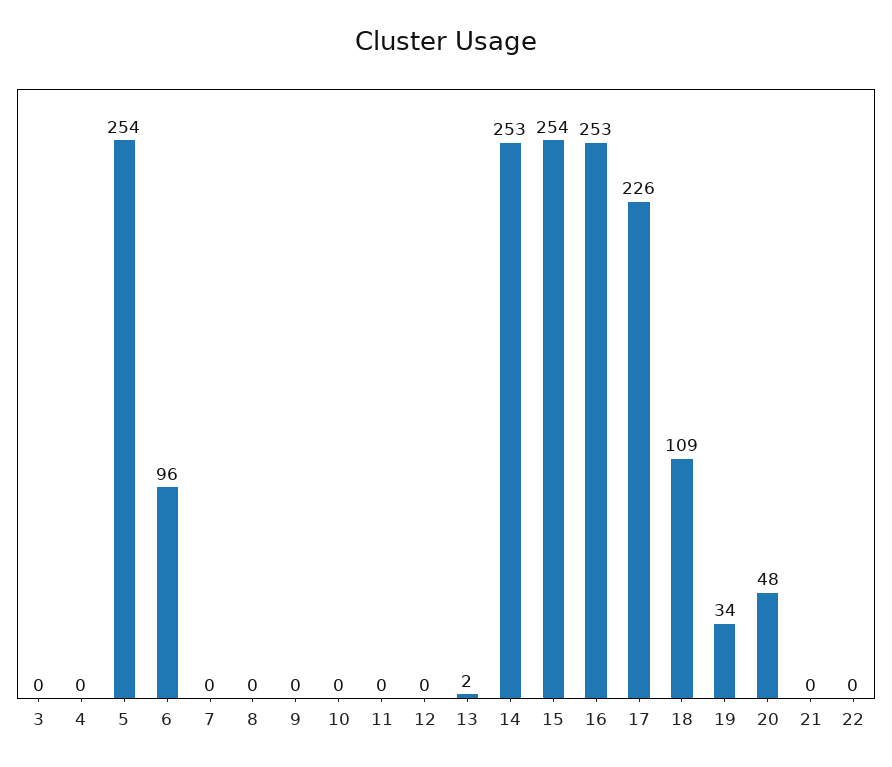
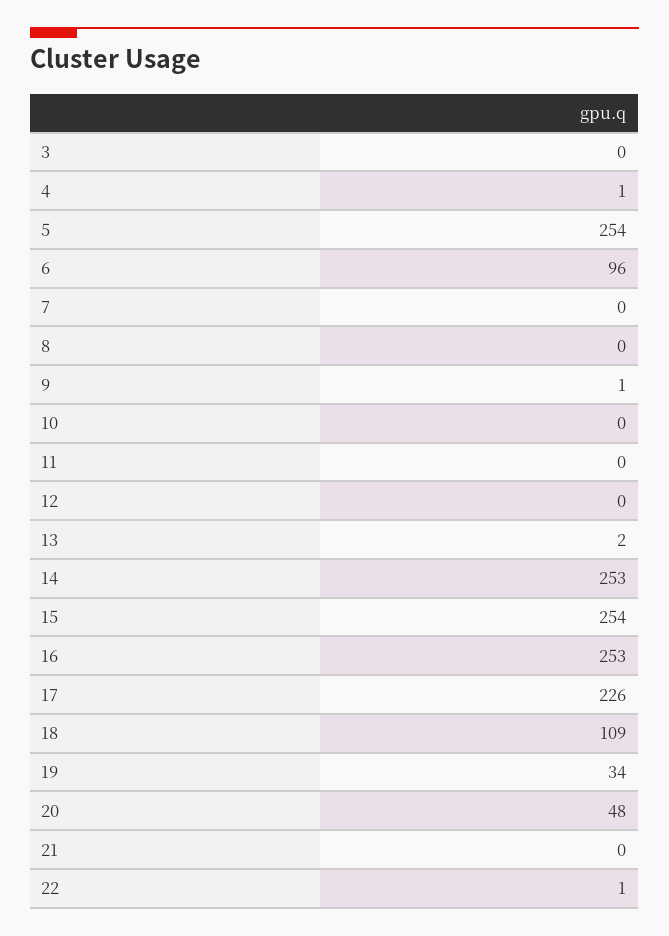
  {
    "3": 0,
-   "4": 0,
+   "4": 1,
    "5": 254,
    "6": 96,
    "7": 0,
    "8": 0,
-   "9": 0,
+   "9": 1,
    "10": 0,
    "11": 0,
    "12": 0,
    "13": 2,
    "14": 253,
    "15": 254,
    "16": 253,
    "17": 226,
    "18": 109,
    "19": 34,
    "20": 48,
    "21": 0,
-   "22": 0
+   "22": 1
  }

